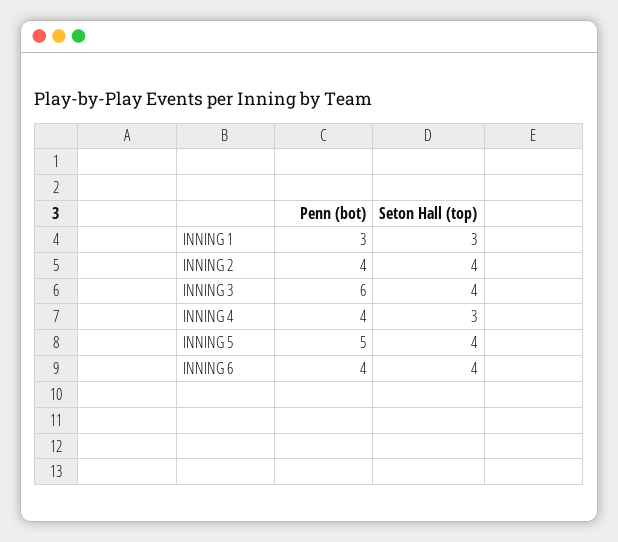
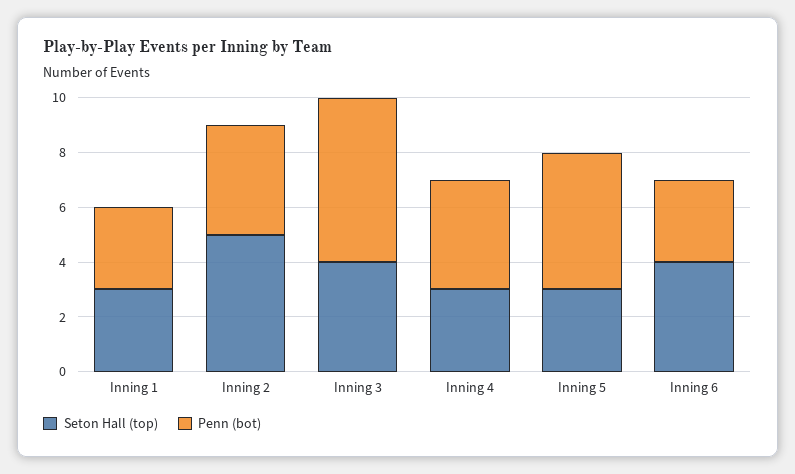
  {
    "Penn (bot)": {
      "INNING 1": 3,
      "INNING 2": 4,
      "INNING 3": 6,
      "INNING 4": 4,
      "INNING 5": 5,
-     "INNING 6": 4
+     "INNING 6": 3
    },
    "Seton Hall (top)": {
      "INNING 1": 3,
-     "INNING 2": 4,
+     "INNING 2": 5,
      "INNING 3": 4,
      "INNING 4": 3,
-     "INNING 5": 4,
+     "INNING 5": 3,
      "INNING 6": 4
    }
  }

